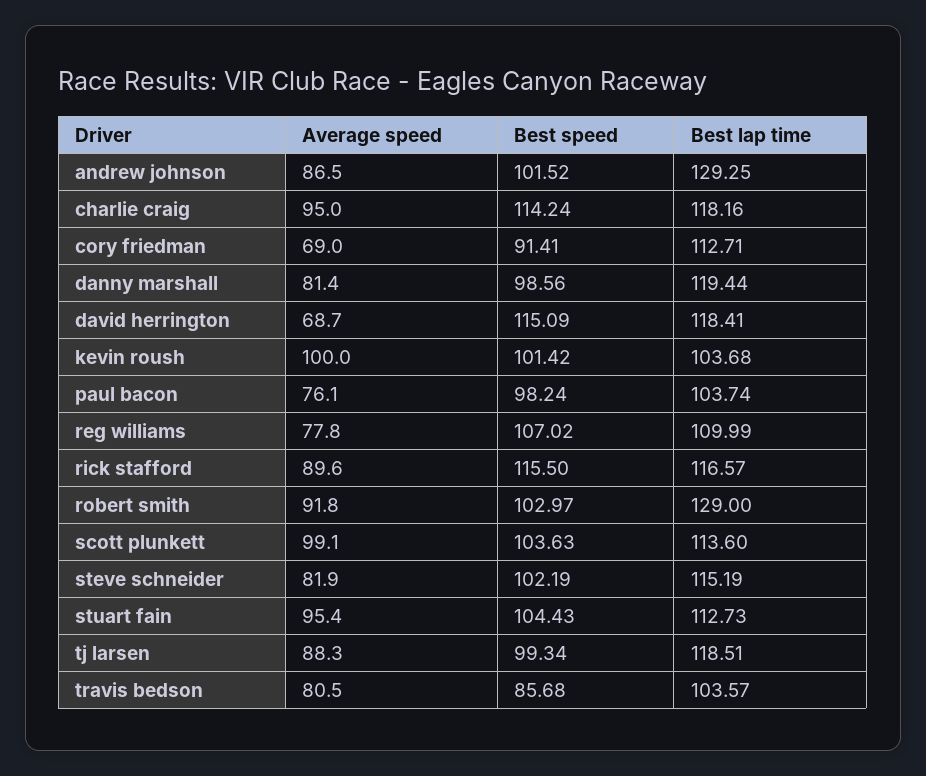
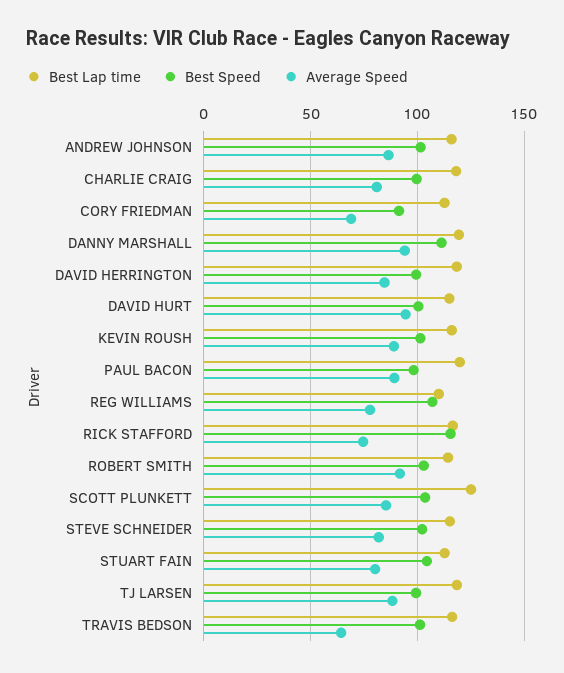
  {
    "Average speed": {
      "andrew johnson": 86.5,
-     "charlie craig": 95,
+     "charlie craig": 80,
      "cory friedman": 69,
-     "danny marshall": 81.4,
+     "danny marshall": 95,
-     "david herrington": 68.7,
+     "david herrington": 85,
-     "kevin roush": 100,
+     "kevin roush": 90,
-     "paul bacon": 76.1,
+     "paul bacon": 90,
      "reg williams": 77.8,
-     "rick stafford": 89.6,
+     "rick stafford": 75,
      "robert smith": 91.8,
-     "scott plunkett": 99.1,
+     "scott plunkett": 85,
      "steve schneider": 81.9,
-     "stuart fain": 95.4,
+     "stuart fain": 80,
      "tj larsen": 88.3,
-     "travis bedson": 80.5
+     "travis bedson": 65,
+     "DAVID HURT": 95
    },
    "Best speed": {
      "andrew johnson": 101.52,
-     "charlie craig": 114.24,
+     "charlie craig": 100,
      "cory friedman": 91.41,
-     "danny marshall": 98.56,
+     "danny marshall": 110,
-     "david herrington": 115.09,
+     "david herrington": 100,
      "kevin roush": 101.42,
      "paul bacon": 98.24,
      "reg williams": 107.02,
      "rick stafford": 115.5,
      "robert smith": 102.97,
      "scott plunkett": 103.63,
      "steve schneider": 102.19,
      "stuart fain": 104.43,
      "tj larsen": 99.34,
-     "travis bedson": 85.68
+     "travis bedson": 100,
+     "DAVID HURT": 100
    },
    "Best lap time": {
-     "andrew johnson": 129.25,
+     "andrew johnson": 115,
      "charlie craig": 118.16,
      "cory friedman": 112.71,
      "danny marshall": 119.44,
      "david herrington": 118.41,
-     "kevin roush": 103.68,
+     "kevin roush": 115,
-     "paul bacon": 103.74,
+     "paul bacon": 120,
      "reg williams": 109.99,
      "rick stafford": 116.57,
-     "robert smith": 129,
+     "robert smith": 115,
-     "scott plunkett": 113.6,
+     "scott plunkett": 125,
      "steve schneider": 115.19,
      "stuart fain": 112.73,
      "tj larsen": 118.51,
-     "travis bedson": 103.57
+     "travis bedson": 115,
+     "DAVID HURT": 115
    }
  }

